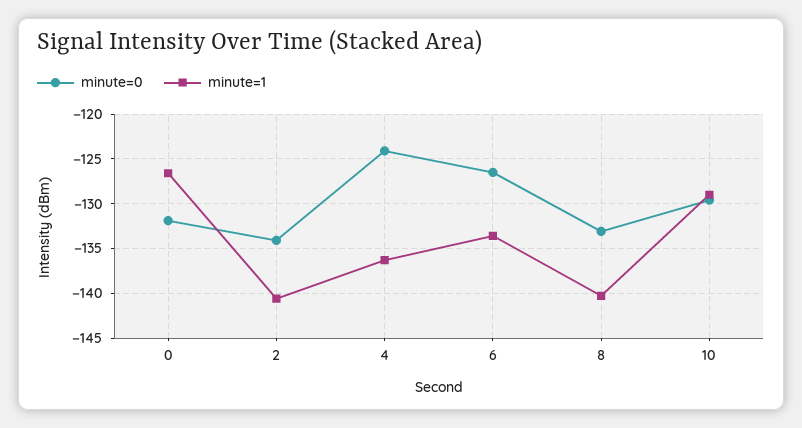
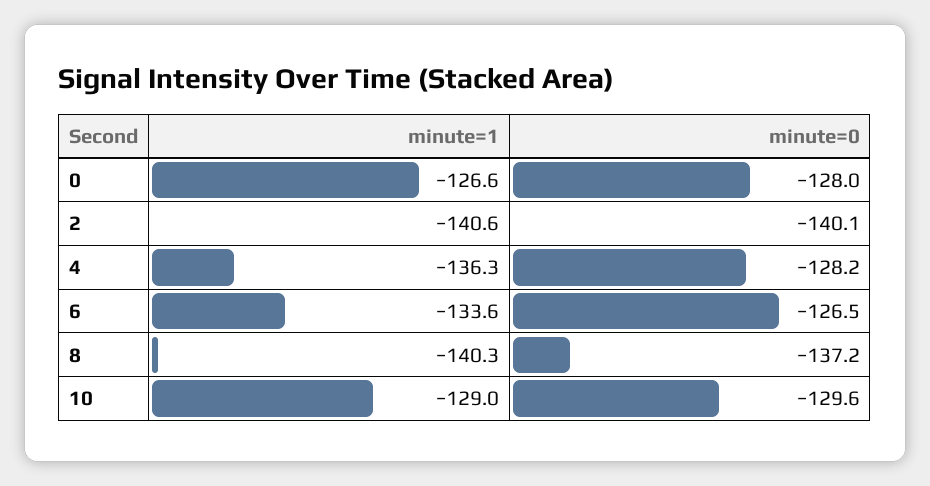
  {
    "minute=0": {
-     "0": -132,
+     "0": -128,
-     "2": -134,
+     "2": -140.1,
-     "4": -124,
+     "4": -128.2,
      "6": -126.5,
-     "8": -133,
+     "8": -137.2,
      "10": -129.6
    },
    "minute=1": {
      "0": -126.6,
      "2": -140.6,
      "4": -136.3,
      "6": -133.6,
      "8": -140.3,
      "10": -129
    }
  }

